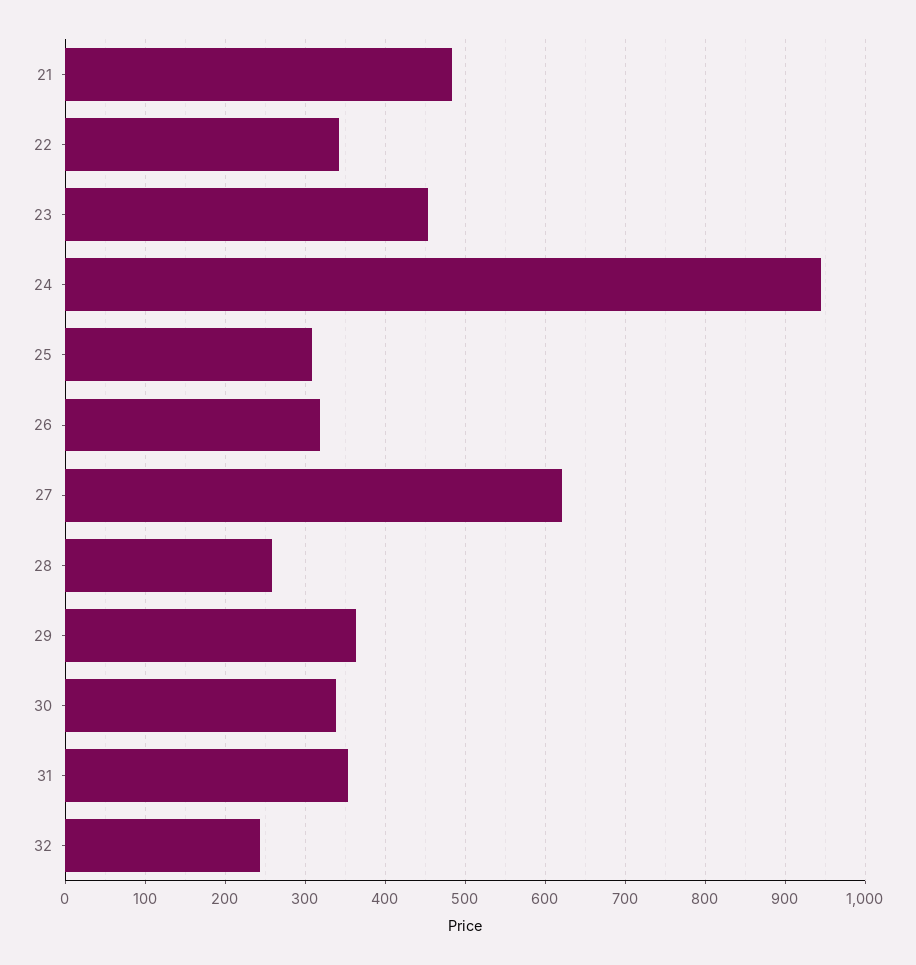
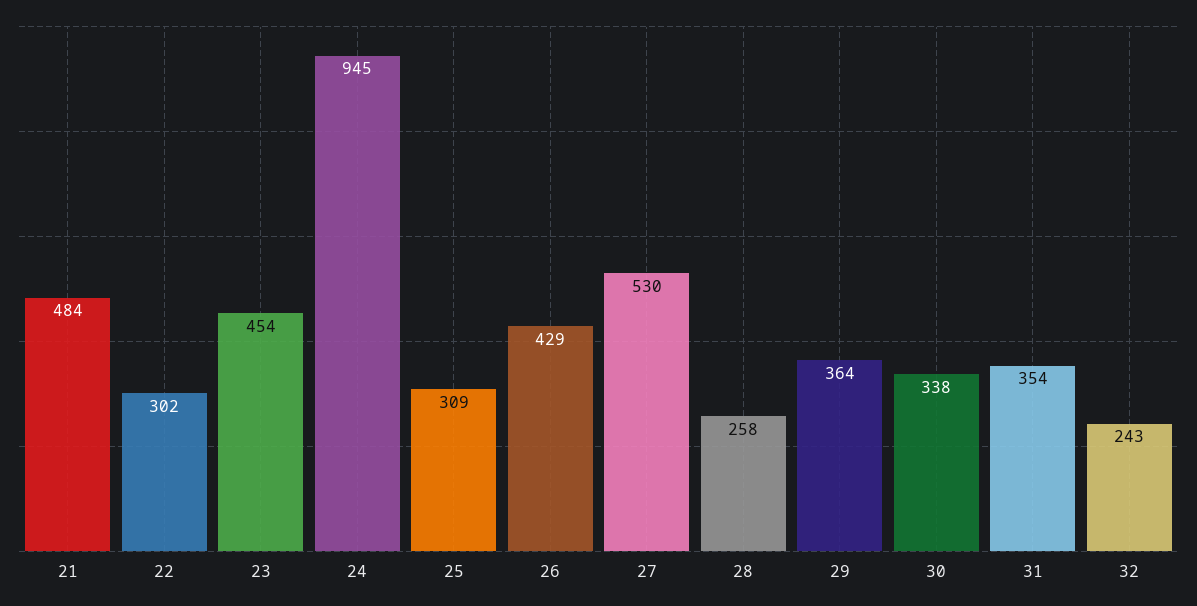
  {
    "21": 484,
-   "22": 340,
+   "22": 302,
    "23": 454,
    "24": 945,
    "25": 309,
-   "26": 320,
+   "26": 429,
-   "27": 620,
+   "27": 530,
    "28": 258,
    "29": 364,
    "30": 338,
    "31": 354,
    "32": 243
  }

